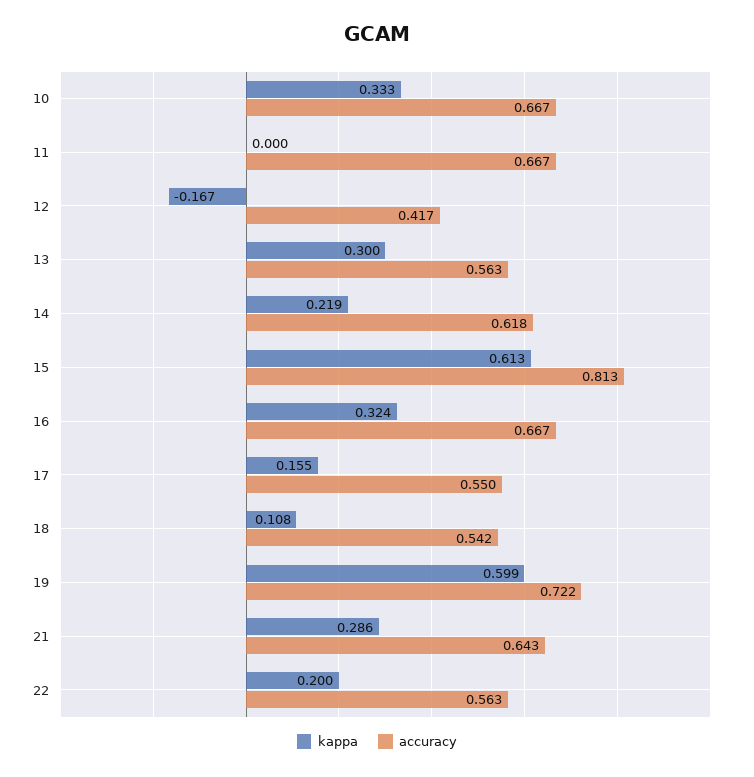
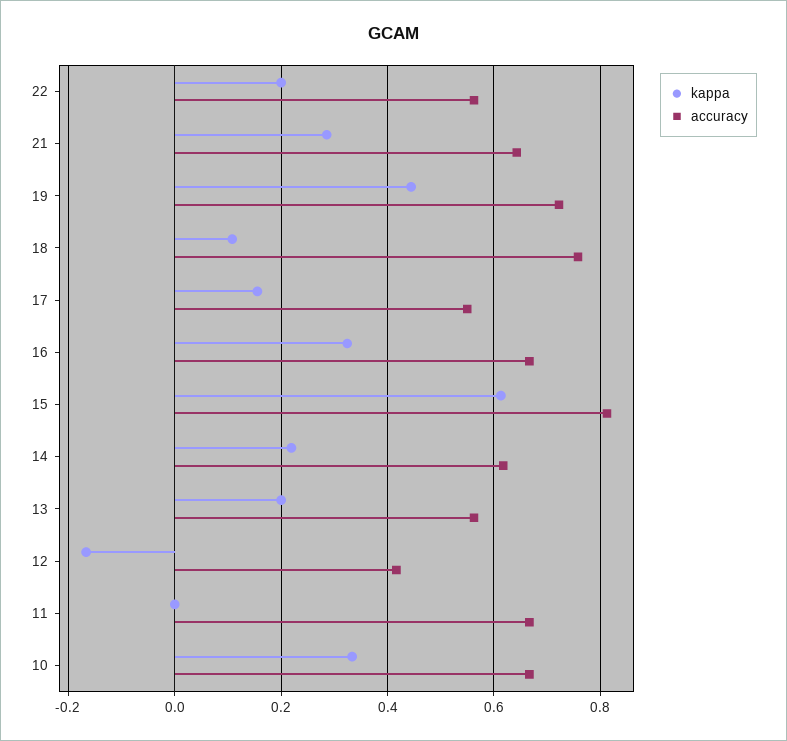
  {
    "kappa": {
      "10": 0.333,
      "11": 0,
      "12": -0.167,
-     "13": 0.3,
+     "13": 0.2,
      "14": 0.219,
      "15": 0.613,
      "16": 0.324,
      "17": 0.155,
      "18": 0.108,
-     "19": 0.599,
+     "19": 0.44,
      "21": 0.286,
      "22": 0.2
    },
    "accuracy": {
      "10": 0.667,
      "11": 0.667,
      "12": 0.417,
      "13": 0.563,
      "14": 0.618,
      "15": 0.813,
      "16": 0.667,
      "17": 0.55,
-     "18": 0.542,
+     "18": 0.76,
      "19": 0.722,
      "21": 0.643,
      "22": 0.563
    }
  }

